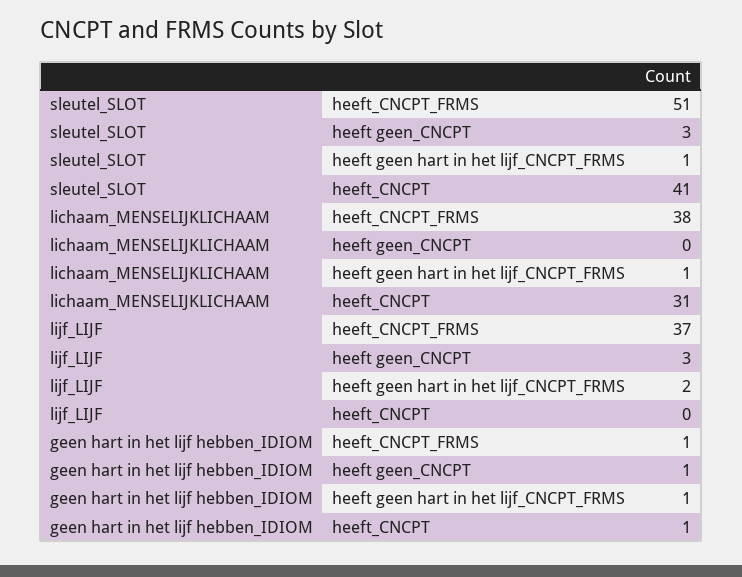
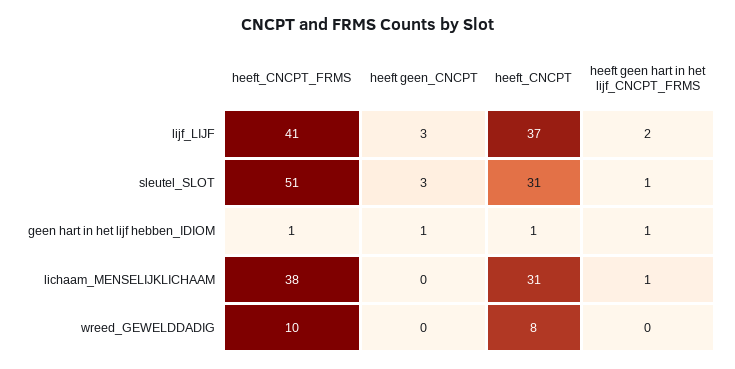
  {
    "sleutel_SLOT": {
      "heeft_CNCPT_FRMS": 51,
      "heeft geen_CNCPT": 3,
      "heeft geen hart in het lijf_CNCPT_FRMS": 1,
-     "heeft_CNCPT": 41
+     "heeft_CNCPT": 31
    },
    "lichaam_MENSELIJKLICHAAM": {
      "heeft_CNCPT_FRMS": 38,
      "heeft geen_CNCPT": 0,
      "heeft geen hart in het lijf_CNCPT_FRMS": 1,
      "heeft_CNCPT": 31
    },
    "lijf_LIJF": {
-     "heeft_CNCPT_FRMS": 37,
+     "heeft_CNCPT_FRMS": 41,
      "heeft geen_CNCPT": 3,
      "heeft geen hart in het lijf_CNCPT_FRMS": 2,
-     "heeft_CNCPT": 0
+     "heeft_CNCPT": 37
    },
    "geen hart in het lijf hebben_IDIOM": {
      "heeft_CNCPT_FRMS": 1,
      "heeft geen_CNCPT": 1,
      "heeft geen hart in het lijf_CNCPT_FRMS": 1,
      "heeft_CNCPT": 1
-   }
+   },
+   "wreed_GEWELDDADIG": {
+     "heeft_CNCPT_FRMS": 10,
+     "heeft geen_CNCPT": 0,
+     "heeft_CNCPT": 8,
+     "heeft geen hart in het lijf_CNCPT_FRMS": 0
+   }
  }

